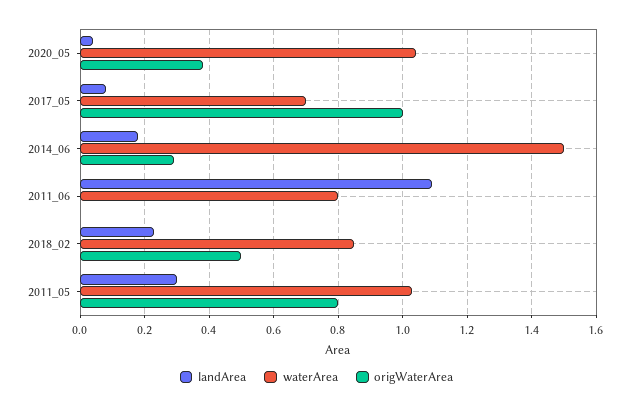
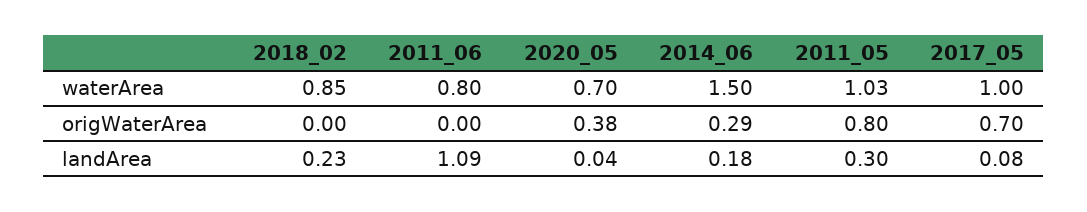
  {
    "landArea": {
      "2020_05": 0.04,
      "2017_05": 0.08,
      "2014_06": 0.18,
      "2011_06": 1.09,
      "2018_02": 0.23,
      "2011_05": 0.3
    },
    "waterArea": {
-     "2020_05": 1.05,
+     "2020_05": 0.7,
-     "2017_05": 0.7,
+     "2017_05": 1,
      "2014_06": 1.5,
      "2011_06": 0.8,
      "2018_02": 0.85,
      "2011_05": 1.03
    },
    "origWaterArea": {
      "2020_05": 0.38,
-     "2017_05": 1,
+     "2017_05": 0.7,
      "2014_06": 0.29,
      "2011_06": 0,
-     "2018_02": 0.5,
+     "2018_02": 0,
      "2011_05": 0.8
    }
  }

